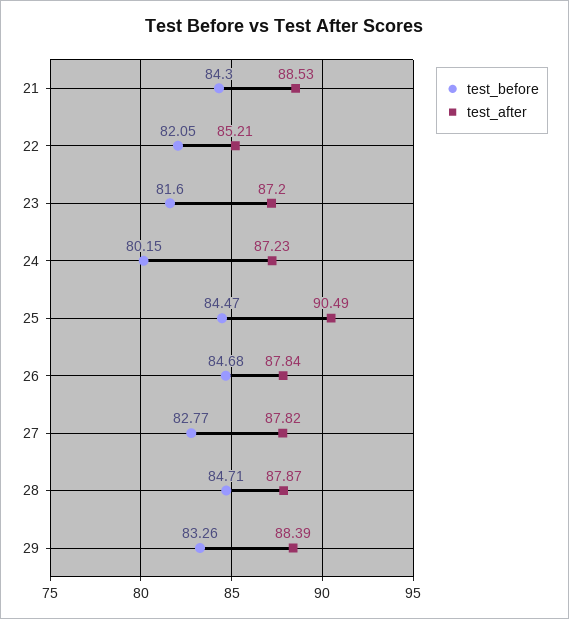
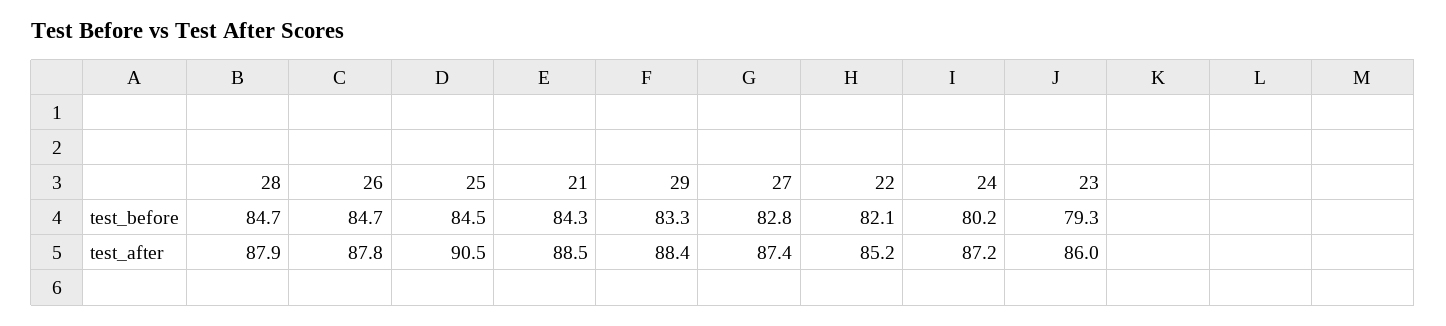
  {
    "test_before": {
      "21": 84.3,
      "22": 82.05,
-     "23": 81.6,
+     "23": 79.3,
      "24": 80.15,
      "25": 84.47,
      "26": 84.68,
      "27": 82.77,
      "28": 84.71,
      "29": 83.26
    },
    "test_after": {
      "21": 88.53,
      "22": 85.21,
-     "23": 87.2,
+     "23": 86,
      "24": 87.23,
      "25": 90.49,
      "26": 87.84,
-     "27": 87.82,
+     "27": 87.4,
      "28": 87.87,
      "29": 88.39
    }
  }

